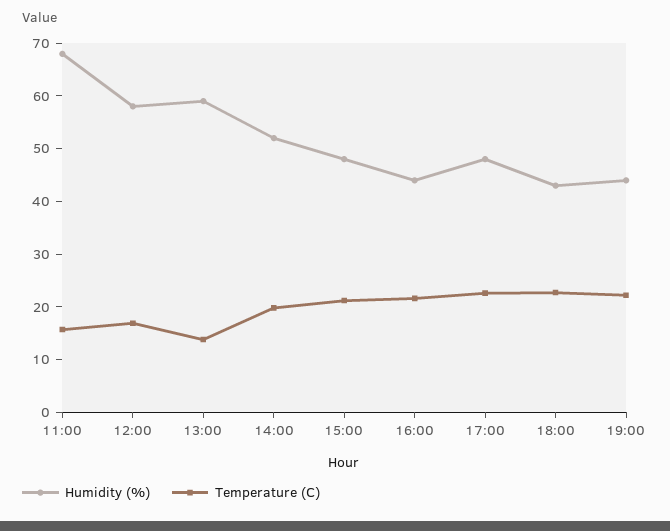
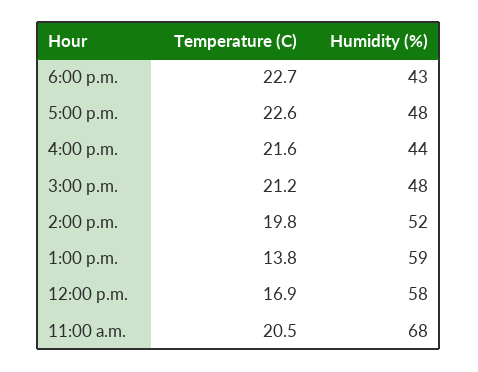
  {
    "Humidity (%)": {
      "11:00": 68,
      "12:00": 58,
      "13:00": 59,
      "14:00": 52,
      "15:00": 48,
      "16:00": 44,
      "17:00": 48,
-     "18:00": 43,
+     "18:00": 43
-     "19:00": 44
    },
    "Temperature (C)": {
-     "11:00": 16,
+     "11:00": 20.5,
      "12:00": 16.9,
      "13:00": 13.8,
      "14:00": 19.8,
      "15:00": 21.2,
      "16:00": 21.6,
      "17:00": 22.6,
-     "18:00": 22.7,
+     "18:00": 22.7
-     "19:00": 22
    }
  }

